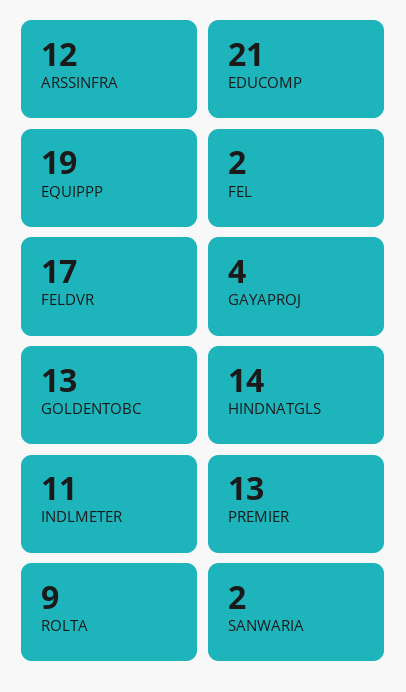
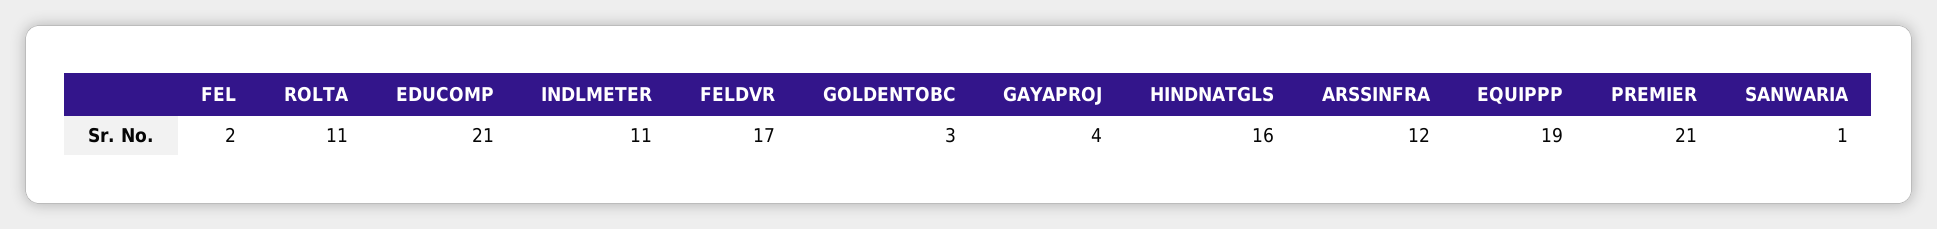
  {
    "ARSSINFRA": 12,
    "EDUCOMP": 21,
    "EQUIPPP": 19,
    "FEL": 2,
    "FELDVR": 17,
    "GAYAPROJ": 4,
-   "GOLDENTOBC": 13,
+   "GOLDENTOBC": 3,
-   "HINDNATGLS": 14,
+   "HINDNATGLS": 16,
    "INDLMETER": 11,
-   "PREMIER": 13,
+   "PREMIER": 21,
-   "ROLTA": 9,
+   "ROLTA": 11,
-   "SANWARIA": 2
+   "SANWARIA": 1
  }

